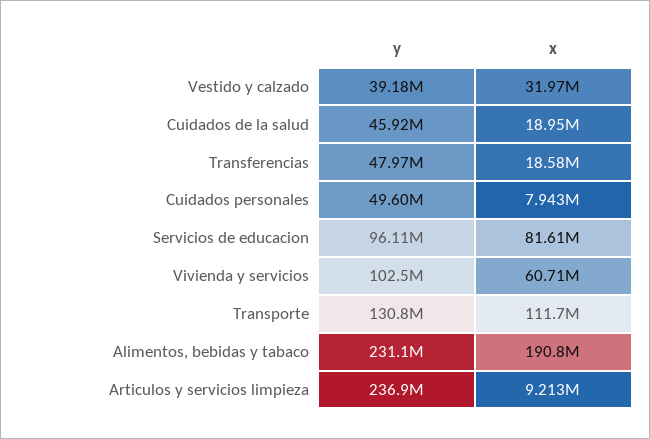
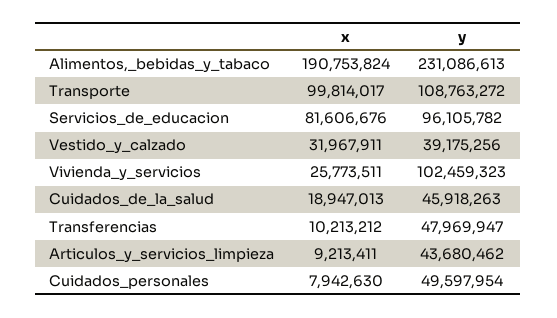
  {
    "y": {
      "Vestido y calzado": 39175256,
      "Cuidados de la salud": 45918263,
      "Transferencias": 47969947,
      "Cuidados personales": 49597954,
      "Servicios de educacion": 96105782,
      "Vivienda y servicios": 102459323,
-     "Transporte": 130800000,
+     "Transporte": 108763272,
      "Alimentos, bebidas y tabaco": 231086613,
-     "Articulos y servicios limpieza": 236900000
+     "Articulos y servicios limpieza": 43680462
    },
    "x": {
      "Vestido y calzado": 31967911,
      "Cuidados de la salud": 18947013,
-     "Transferencias": 18580000,
+     "Transferencias": 10213212,
      "Cuidados personales": 7942630,
      "Servicios de educacion": 81606676,
-     "Vivienda y servicios": 60710000,
+     "Vivienda y servicios": 25773511,
-     "Transporte": 111700000,
+     "Transporte": 99814017,
      "Alimentos, bebidas y tabaco": 190753824,
      "Articulos y servicios limpieza": 9213411
    }
  }

